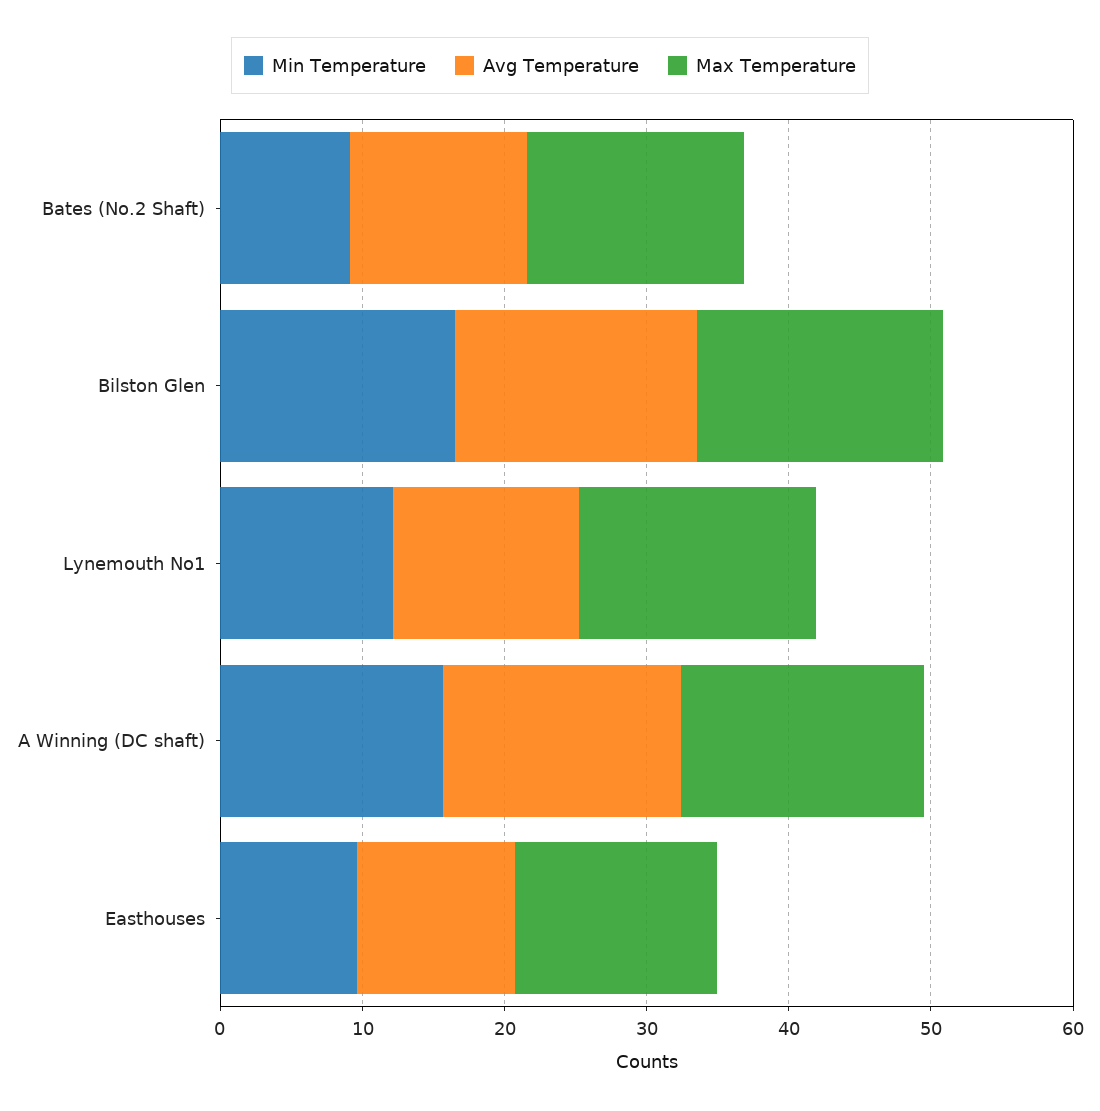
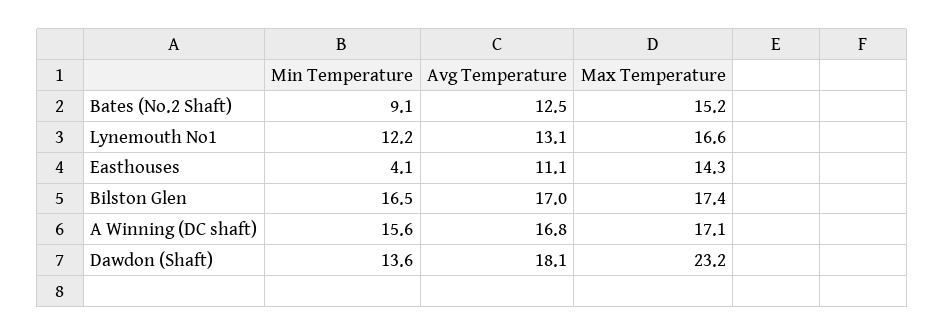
  {
    "Min Temperature": {
      "Bates (No.2 Shaft)": 9.1,
      "Bilston Glen": 16.5,
      "Lynemouth No1": 12.2,
      "A Winning (DC shaft)": 15.6,
-     "Easthouses": 10
+     "Easthouses": 4.1,
+     "Dawdon (Shaft)": 13.6
    },
    "Avg Temperature": {
      "Bates (No.2 Shaft)": 12.5,
      "Bilston Glen": 17,
      "Lynemouth No1": 13.1,
      "A Winning (DC shaft)": 16.8,
-     "Easthouses": 11.1
+     "Easthouses": 11.1,
+     "Dawdon (Shaft)": 18.1
    },
    "Max Temperature": {
      "Bates (No.2 Shaft)": 15.2,
      "Bilston Glen": 17.4,
      "Lynemouth No1": 16.6,
      "A Winning (DC shaft)": 17.1,
-     "Easthouses": 14.3
+     "Easthouses": 14.3,
+     "Dawdon (Shaft)": 23.2
    }
  }

